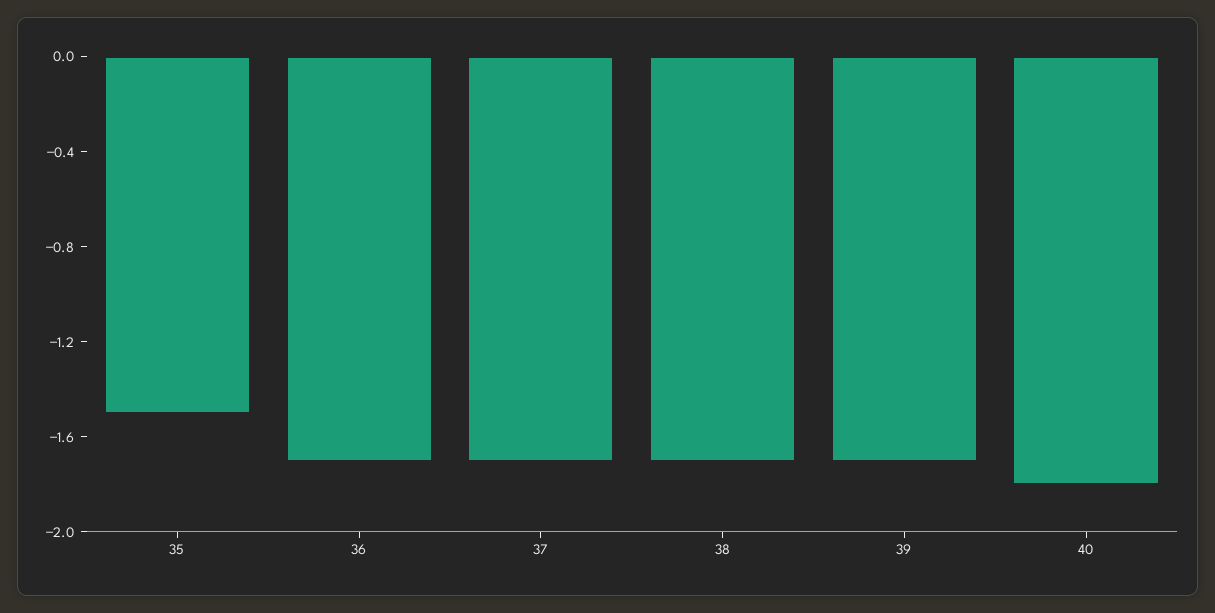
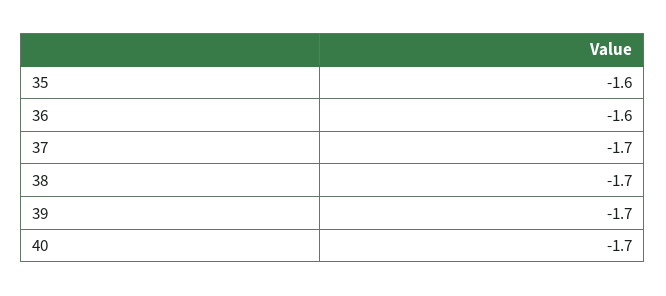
  {
-   "35": -1.5,
+   "35": -1.6,
-   "36": -1.7,
+   "36": -1.6,
    "37": -1.7,
    "38": -1.7,
    "39": -1.7,
-   "40": -1.8
+   "40": -1.7
  }

